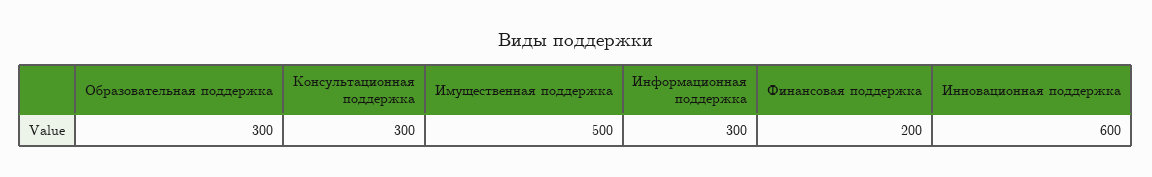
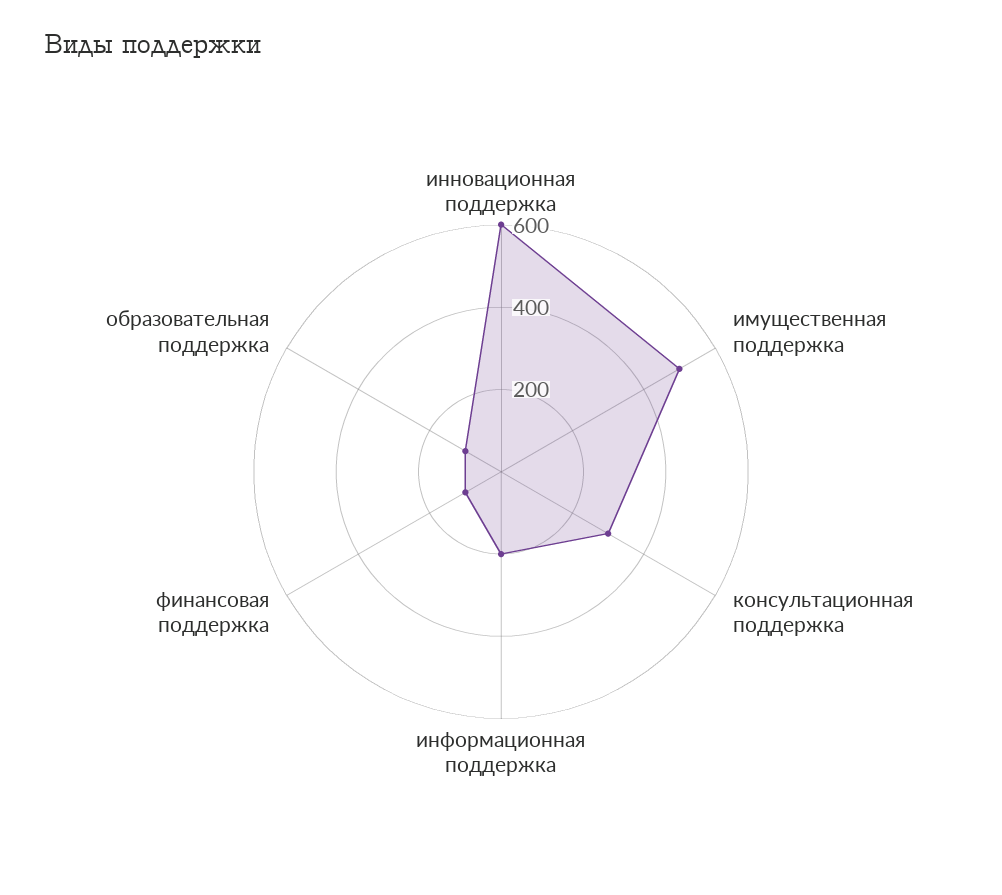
  {
-   "Образовательная поддержка": 300,
+   "Образовательная поддержка": 100,
    "Консультационная поддержка": 300,
    "Имущественная поддержка": 500,
-   "Информационная поддержка": 300,
+   "Информационная поддержка": 200,
-   "Финансовая поддержка": 200,
+   "Финансовая поддержка": 100,
    "Инновационная поддержка": 600
  }

